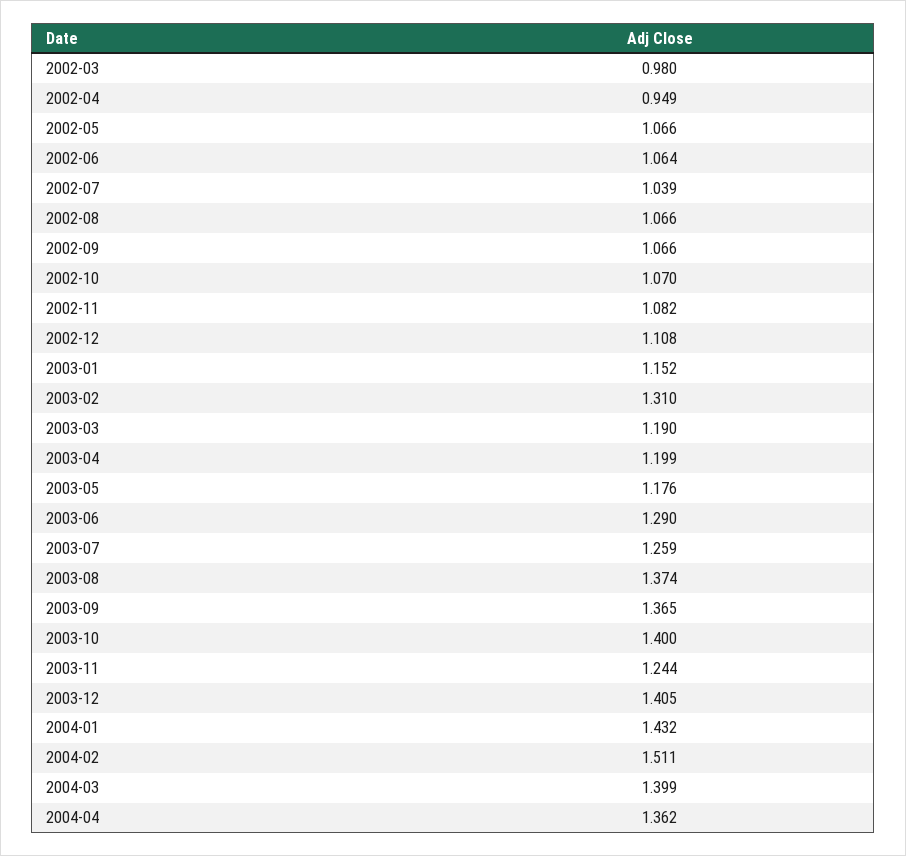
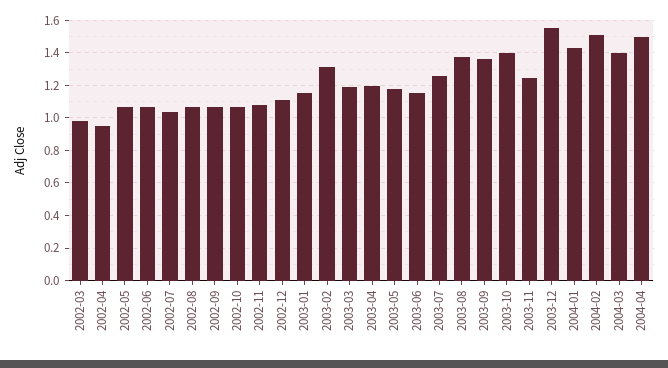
  {
    "2002-03": 0.98,
    "2002-04": 0.949,
    "2002-05": 1.066,
    "2002-06": 1.064,
    "2002-07": 1.039,
    "2002-08": 1.066,
    "2002-09": 1.066,
    "2002-10": 1.07,
    "2002-11": 1.082,
    "2002-12": 1.108,
    "2003-01": 1.152,
    "2003-02": 1.31,
    "2003-03": 1.19,
    "2003-04": 1.199,
    "2003-05": 1.176,
-   "2003-06": 1.29,
+   "2003-06": 1.15,
    "2003-07": 1.259,
    "2003-08": 1.374,
    "2003-09": 1.365,
    "2003-10": 1.4,
    "2003-11": 1.244,
-   "2003-12": 1.405,
+   "2003-12": 1.55,
    "2004-01": 1.432,
    "2004-02": 1.511,
    "2004-03": 1.399,
-   "2004-04": 1.362
+   "2004-04": 1.5
  }

